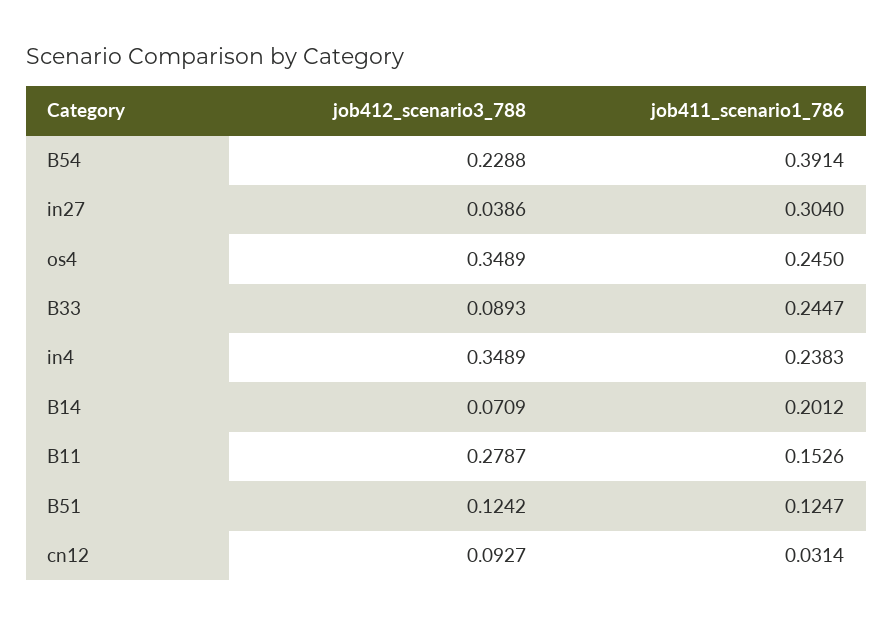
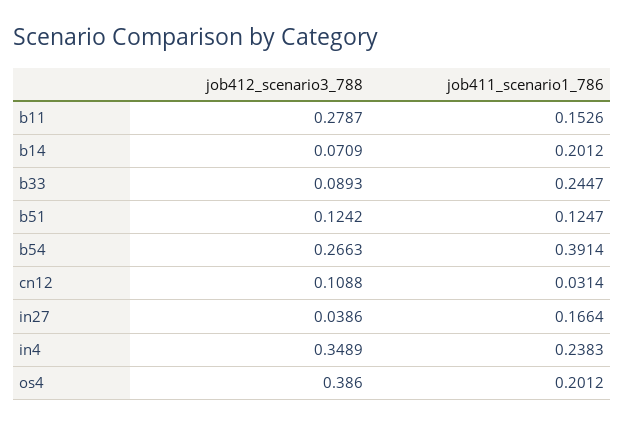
  {
    "job412_scenario3_788": {
-     "B54": 0.2288,
+     "B54": 0.2663,
      "in27": 0.0386,
-     "os4": 0.3489,
+     "os4": 0.386,
      "B33": 0.0893,
      "in4": 0.3489,
      "B14": 0.0709,
      "B11": 0.2787,
      "B51": 0.1242,
-     "cn12": 0.0927
+     "cn12": 0.1088
    },
    "job411_scenario1_786": {
      "B54": 0.3914,
-     "in27": 0.304,
+     "in27": 0.1664,
-     "os4": 0.245,
+     "os4": 0.2012,
      "B33": 0.2447,
      "in4": 0.2383,
      "B14": 0.2012,
      "B11": 0.1526,
      "B51": 0.1247,
      "cn12": 0.0314
    }
  }

